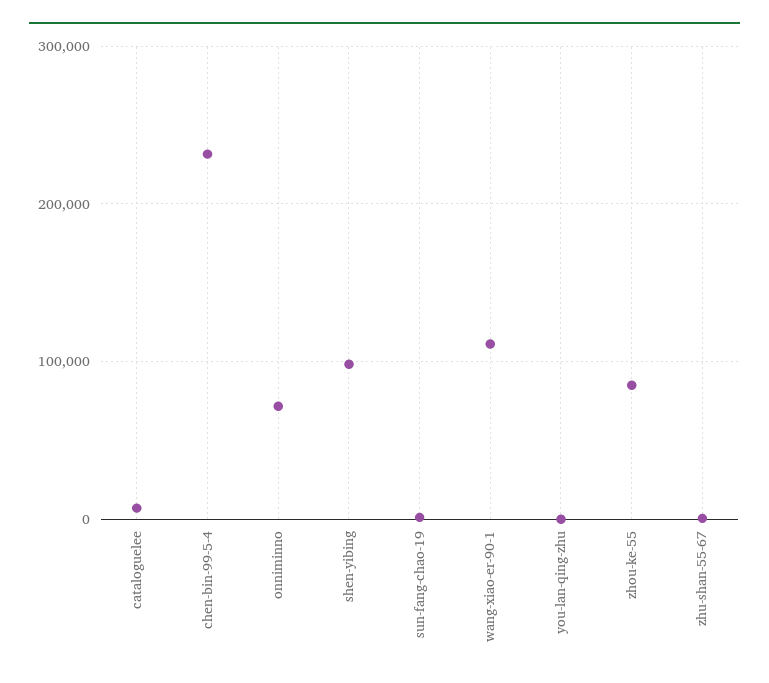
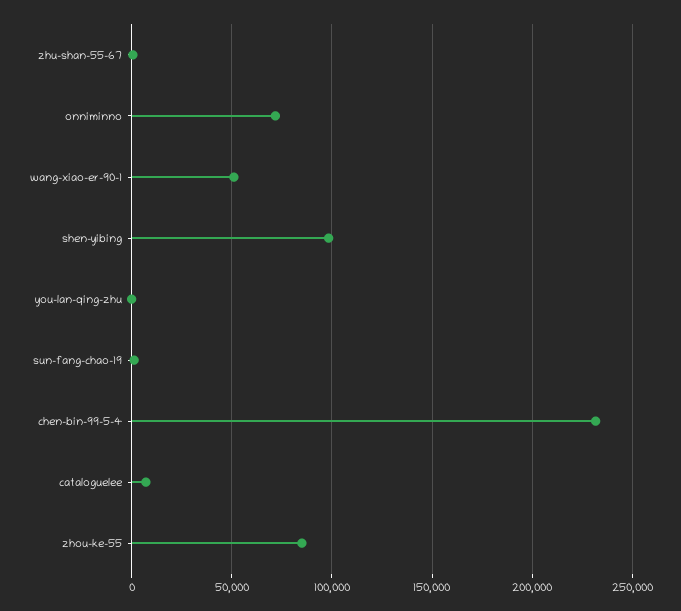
  {
    "cataloguelee": 5000,
    "chen-bin-99-5-4": 230000,
    "onniminno": 70000,
    "shen-yibing": 100000,
    "sun-fang-chao-19": 0,
-   "wang-xiao-er-90-1": 110000,
+   "wang-xiao-er-90-1": 50000,
    "you-lan-qing-zhu": 0,
    "zhou-ke-55": 85000,
    "zhu-shan-55-67": 0
  }

